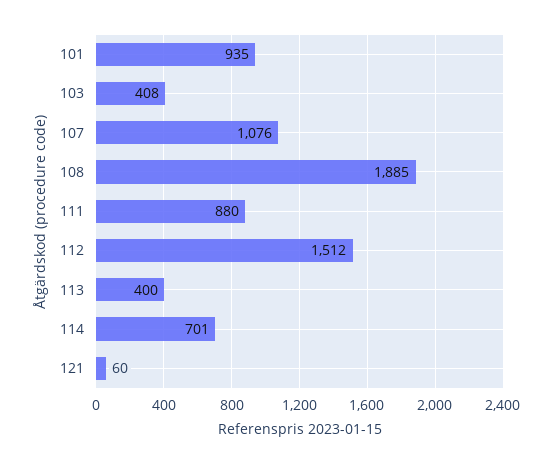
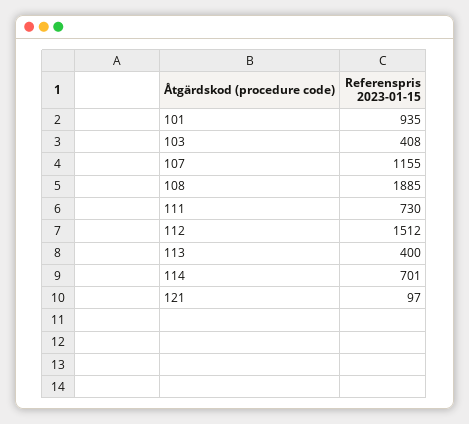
  {
    "101": 935,
    "103": 408,
-   "107": 1076,
+   "107": 1155,
    "108": 1885,
-   "111": 880,
+   "111": 730,
    "112": 1512,
    "113": 400,
    "114": 701,
-   "121": 60
+   "121": 97
  }

